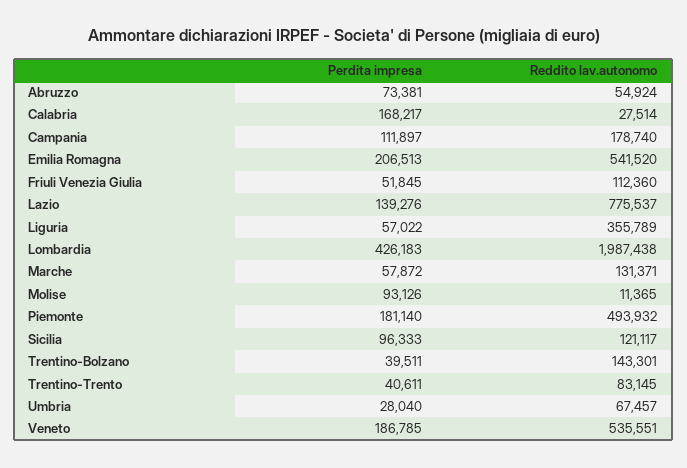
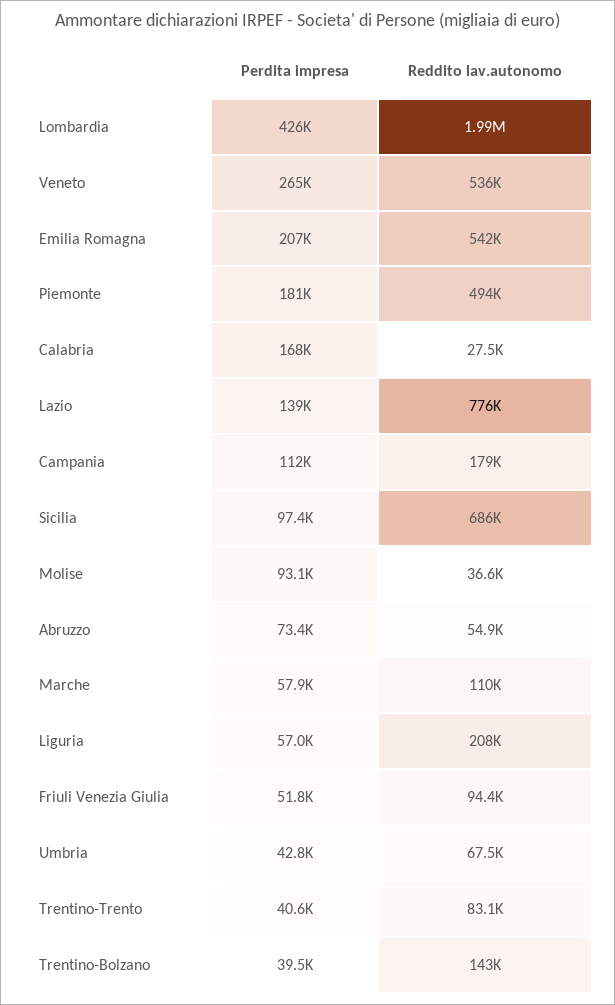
  {
    "Perdita impresa": {
      "Abruzzo": 73381,
      "Calabria": 168217,
      "Campania": 111897,
      "Emilia Romagna": 206513,
      "Friuli Venezia Giulia": 51845,
      "Lazio": 139276,
      "Liguria": 57022,
      "Lombardia": 426183,
      "Marche": 57872,
      "Molise": 93126,
      "Piemonte": 181140,
-     "Sicilia": 96333,
+     "Sicilia": 97400,
      "Trentino-Bolzano": 39511,
      "Trentino-Trento": 40611,
-     "Umbria": 28040,
+     "Umbria": 42800,
-     "Veneto": 186785
+     "Veneto": 265000
    },
    "Reddito lav.autonomo": {
      "Abruzzo": 54924,
      "Calabria": 27514,
      "Campania": 178740,
      "Emilia Romagna": 541520,
-     "Friuli Venezia Giulia": 112360,
+     "Friuli Venezia Giulia": 94400,
      "Lazio": 775537,
-     "Liguria": 355789,
+     "Liguria": 208000,
      "Lombardia": 1987438,
-     "Marche": 131371,
+     "Marche": 110000,
-     "Molise": 11365,
+     "Molise": 36600,
      "Piemonte": 493932,
-     "Sicilia": 121117,
+     "Sicilia": 686000,
      "Trentino-Bolzano": 143301,
      "Trentino-Trento": 83145,
      "Umbria": 67457,
      "Veneto": 535551
    }
  }

